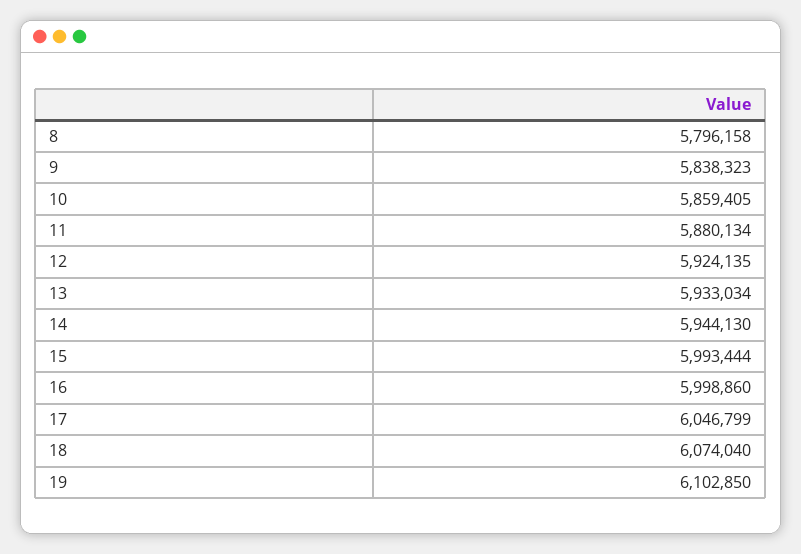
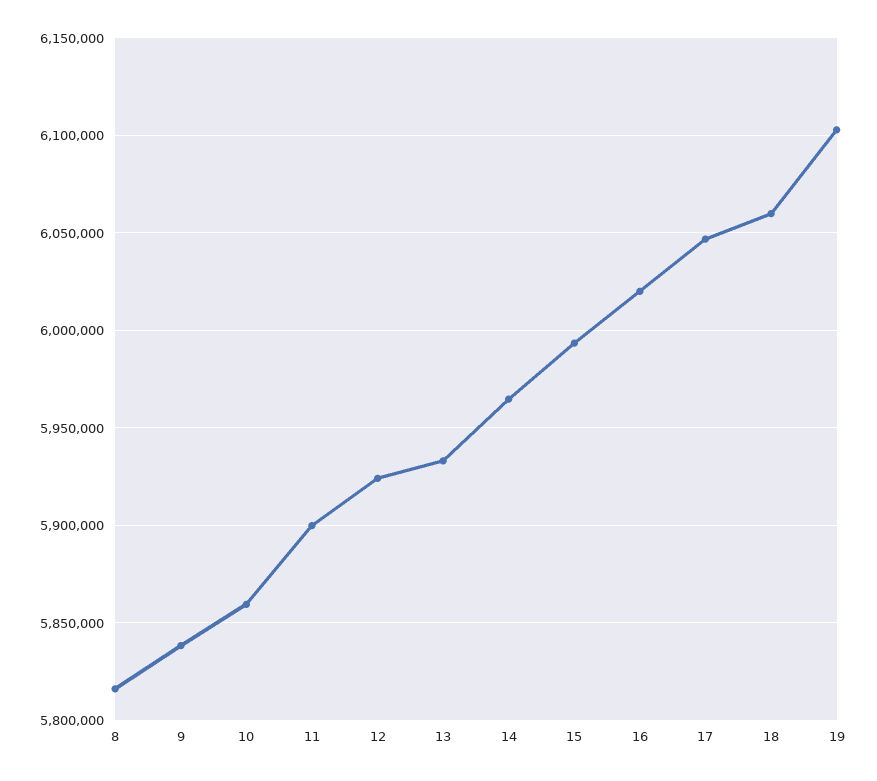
  {
-   "8": 5796158,
+   "8": 5815000,
    "9": 5838323,
    "10": 5859405,
-   "11": 5880134,
+   "11": 5900000,
    "12": 5924135,
    "13": 5933034,
-   "14": 5944130,
+   "14": 5965000,
    "15": 5993444,
-   "16": 5998860,
+   "16": 6020000,
    "17": 6046799,
-   "18": 6074040,
+   "18": 6060000,
    "19": 6102850
  }

